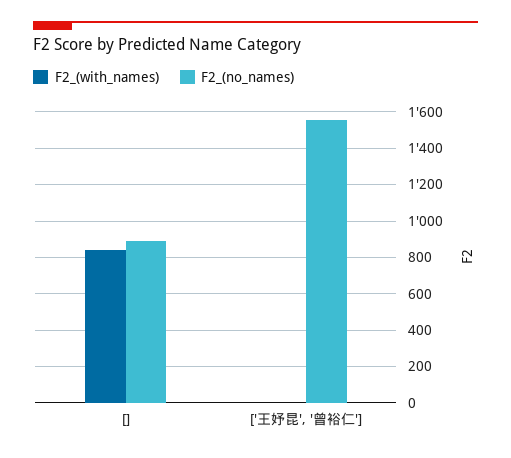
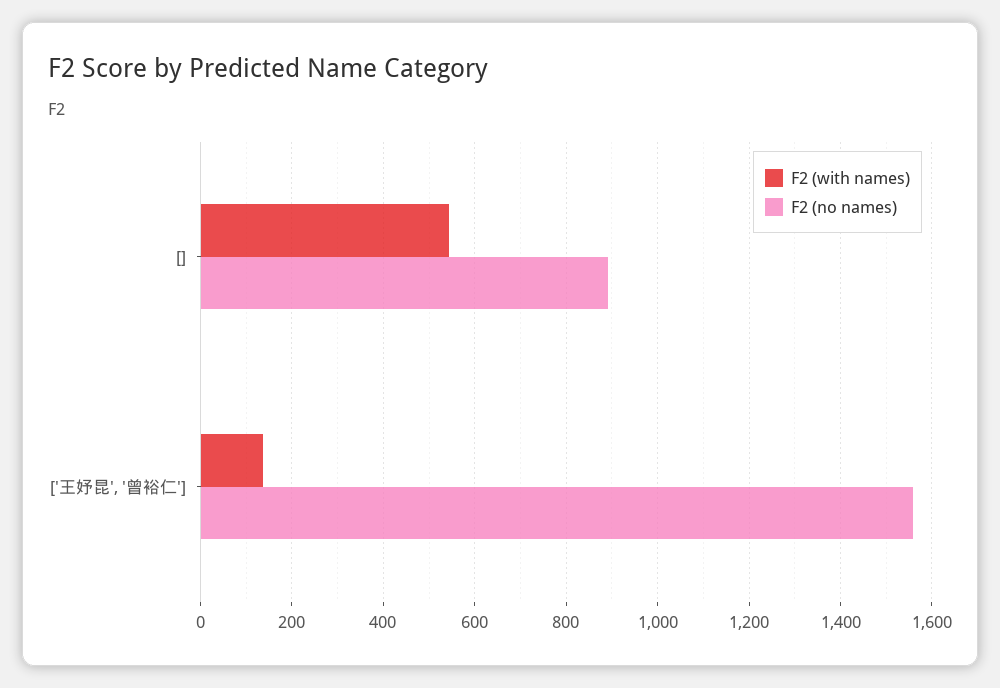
  {
    "F2_(with_names)": {
-     "[]": 850,
+     "[]": 540,
-     "['王妤昆', '曾裕仁']": 0
+     "['王妤昆', '曾裕仁']": 140
    },
    "F2_(no_names)": {
      "[]": 900,
      "['王妤昆', '曾裕仁']": 1560
    }
  }

